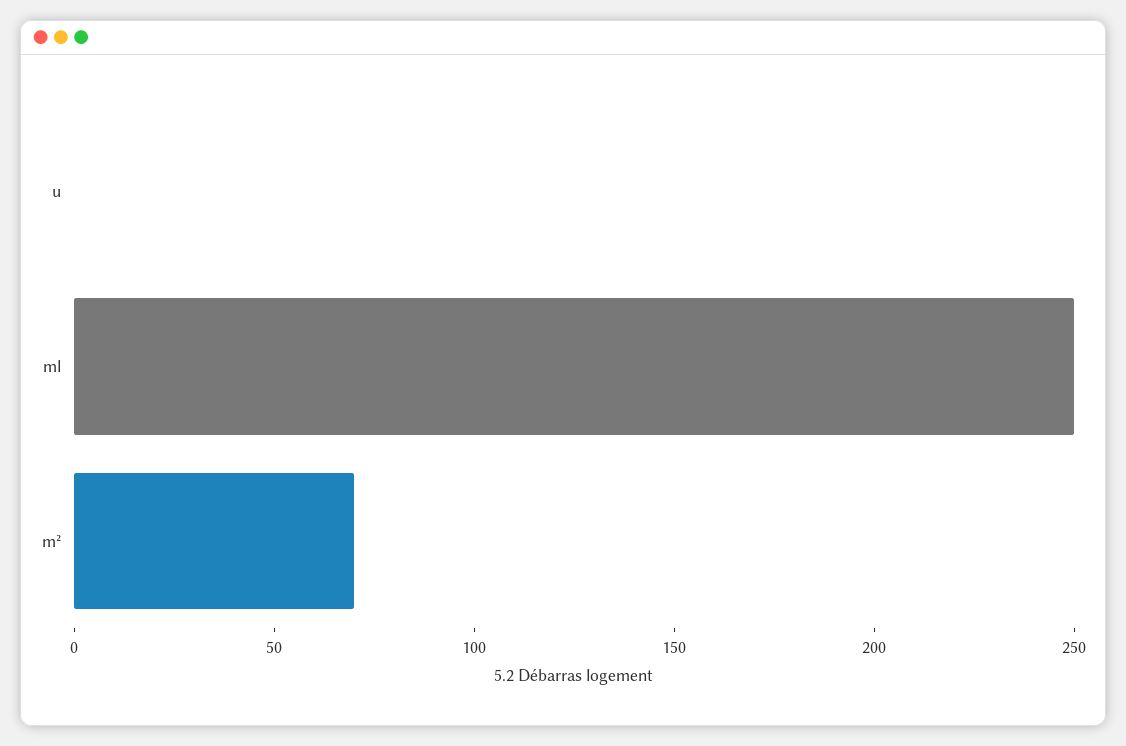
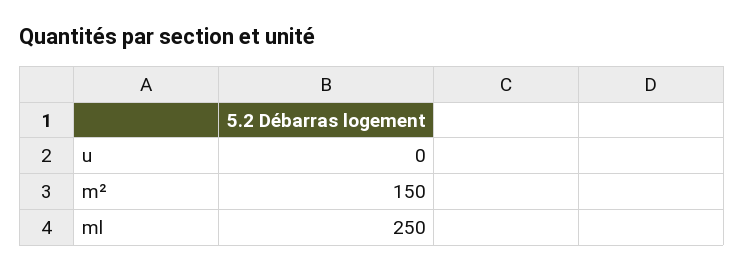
  {
    "u": 0,
    "ml": 250,
-   "m²": 70
+   "m²": 150
  }

